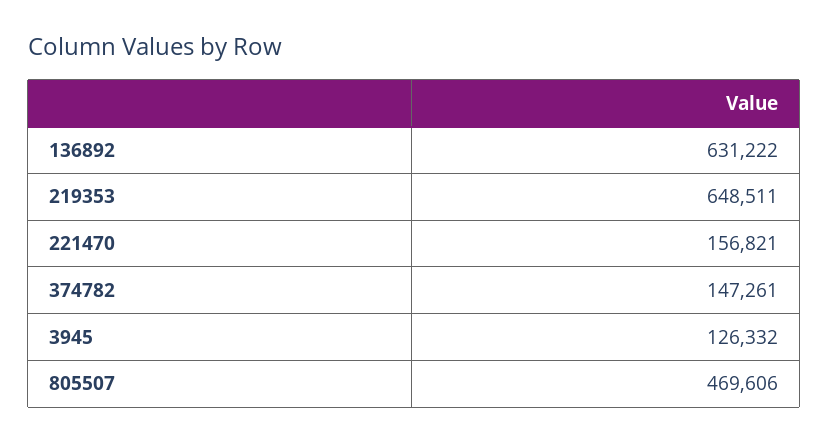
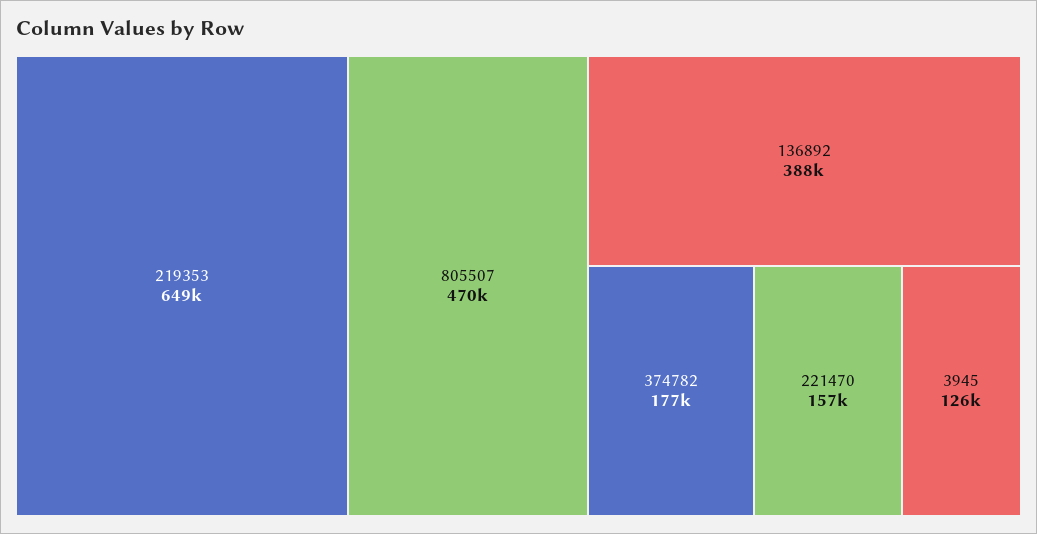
  {
-   "136892": 631222,
+   "136892": 388000,
    "219353": 648511,
    "221470": 156821,
-   "374782": 147261,
+   "374782": 177000,
    "3945": 126332,
    "805507": 469606
  }

